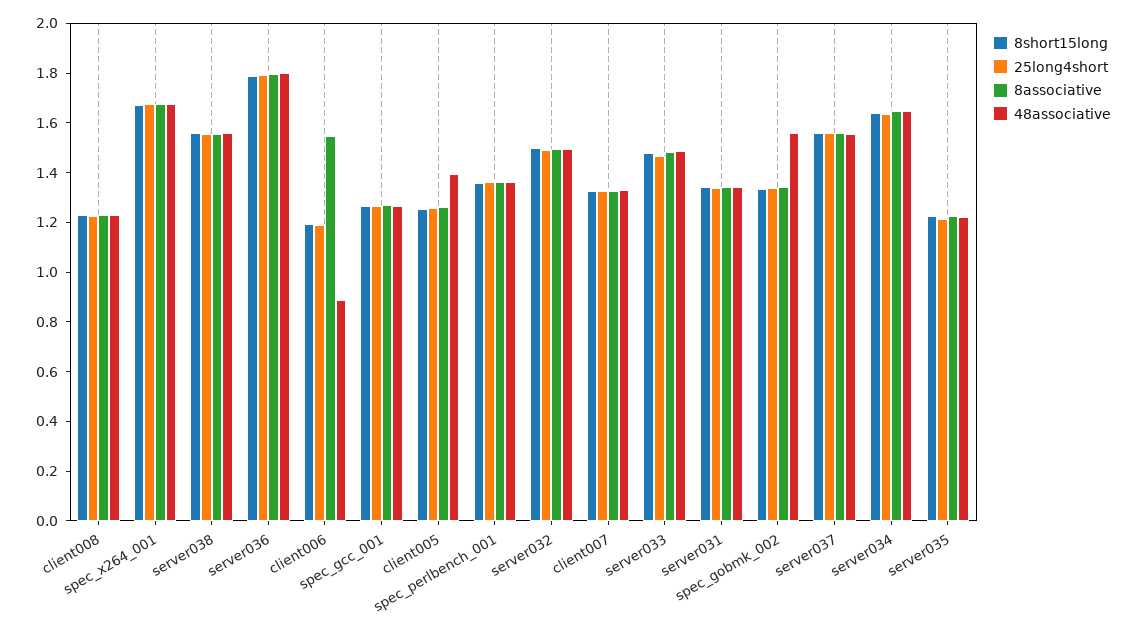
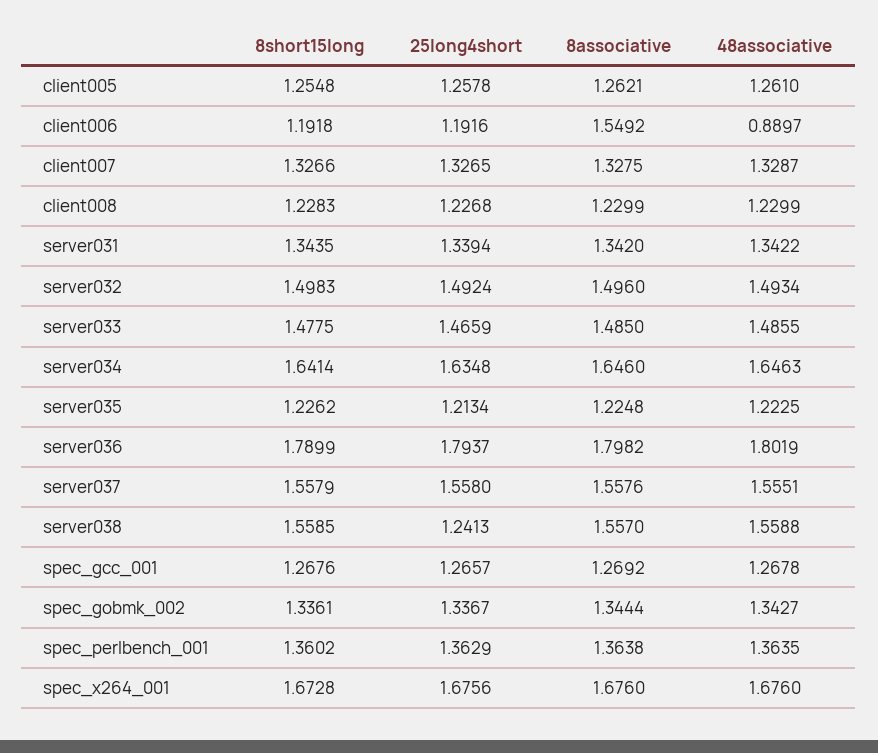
  {
    "8short15long": {
      "client008": 1.2283,
      "spec_x264_001": 1.6728,
      "server038": 1.5585,
      "server036": 1.7899,
      "client006": 1.1918,
      "spec_gcc_001": 1.2676,
      "client005": 1.2548,
      "spec_perlbench_001": 1.3602,
      "server032": 1.4983,
      "client007": 1.3266,
      "server033": 1.4775,
      "server031": 1.3435,
      "spec_gobmk_002": 1.3361,
      "server037": 1.5579,
      "server034": 1.6414,
      "server035": 1.2262
    },
    "25long4short": {
      "client008": 1.2268,
      "spec_x264_001": 1.6756,
-     "server038": 1.55,
+     "server038": 1.2413,
      "server036": 1.7937,
      "client006": 1.1916,
      "spec_gcc_001": 1.2657,
      "client005": 1.2578,
      "spec_perlbench_001": 1.3629,
      "server032": 1.4924,
      "client007": 1.3265,
      "server033": 1.4659,
      "server031": 1.3394,
      "spec_gobmk_002": 1.3367,
      "server037": 1.558,
      "server034": 1.6348,
      "server035": 1.2134
    },
    "8associative": {
      "client008": 1.2299,
      "spec_x264_001": 1.676,
      "server038": 1.557,
      "server036": 1.7982,
      "client006": 1.5492,
      "spec_gcc_001": 1.2692,
      "client005": 1.2621,
      "spec_perlbench_001": 1.3638,
      "server032": 1.496,
      "client007": 1.3275,
      "server033": 1.485,
      "server031": 1.342,
      "spec_gobmk_002": 1.3444,
      "server037": 1.5576,
      "server034": 1.646,
      "server035": 1.2248
    },
    "48associative": {
      "client008": 1.2299,
      "spec_x264_001": 1.676,
      "server038": 1.5588,
      "server036": 1.8019,
      "client006": 0.8897,
      "spec_gcc_001": 1.2678,
-     "client005": 1.4,
+     "client005": 1.261,
      "spec_perlbench_001": 1.3635,
      "server032": 1.4934,
      "client007": 1.3287,
      "server033": 1.4855,
      "server031": 1.3422,
-     "spec_gobmk_002": 1.55,
+     "spec_gobmk_002": 1.3427,
      "server037": 1.5551,
      "server034": 1.6463,
      "server035": 1.2225
    }
  }

